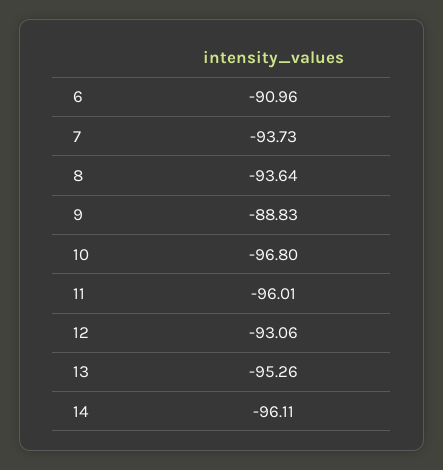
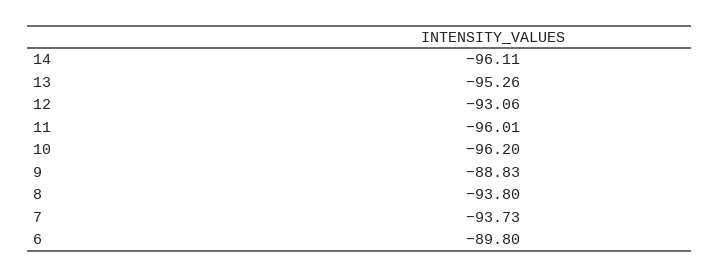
  {
-   "6": -90.96,
+   "6": -89.8,
    "7": -93.73,
-   "8": -93.64,
+   "8": -93.8,
    "9": -88.83,
-   "10": -96.8,
+   "10": -96.2,
    "11": -96.01,
    "12": -93.06,
    "13": -95.26,
    "14": -96.11
  }

